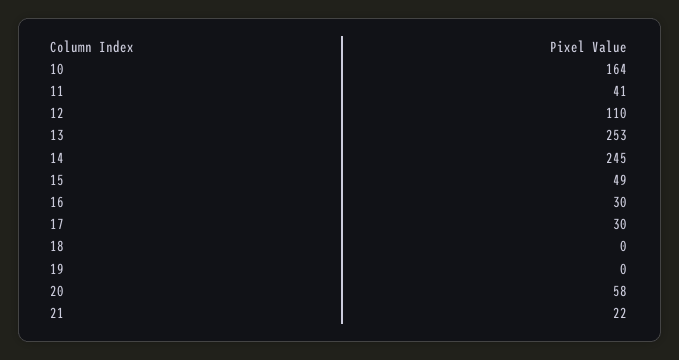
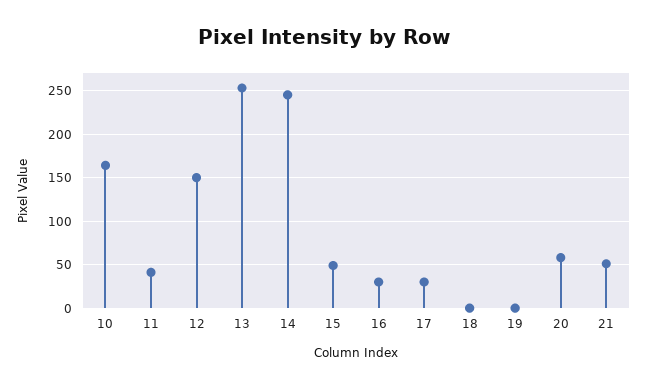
  {
    "10": 164,
    "11": 41,
-   "12": 110,
+   "12": 150,
    "13": 253,
    "14": 245,
    "15": 49,
    "16": 30,
    "17": 30,
    "18": 0,
    "19": 0,
    "20": 58,
-   "21": 22
+   "21": 50
  }

